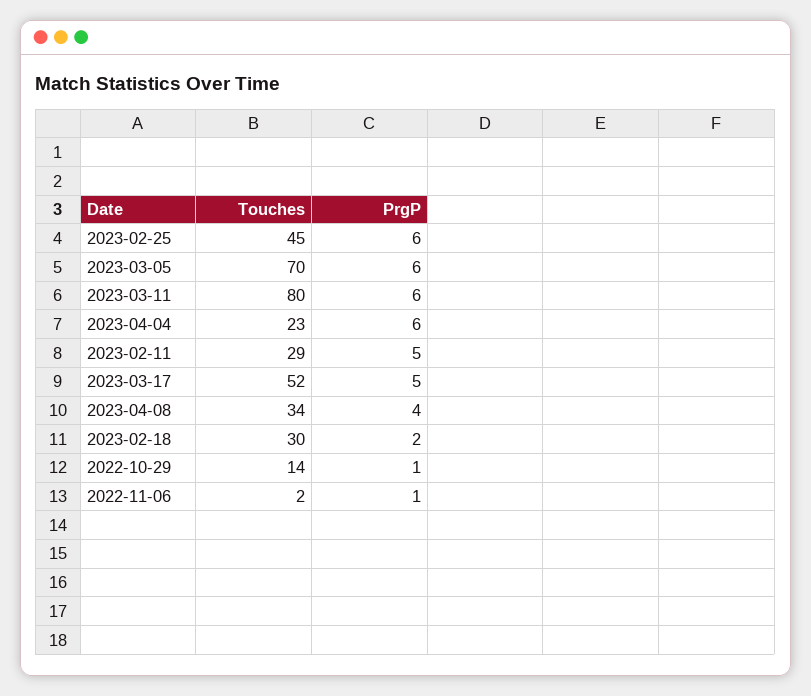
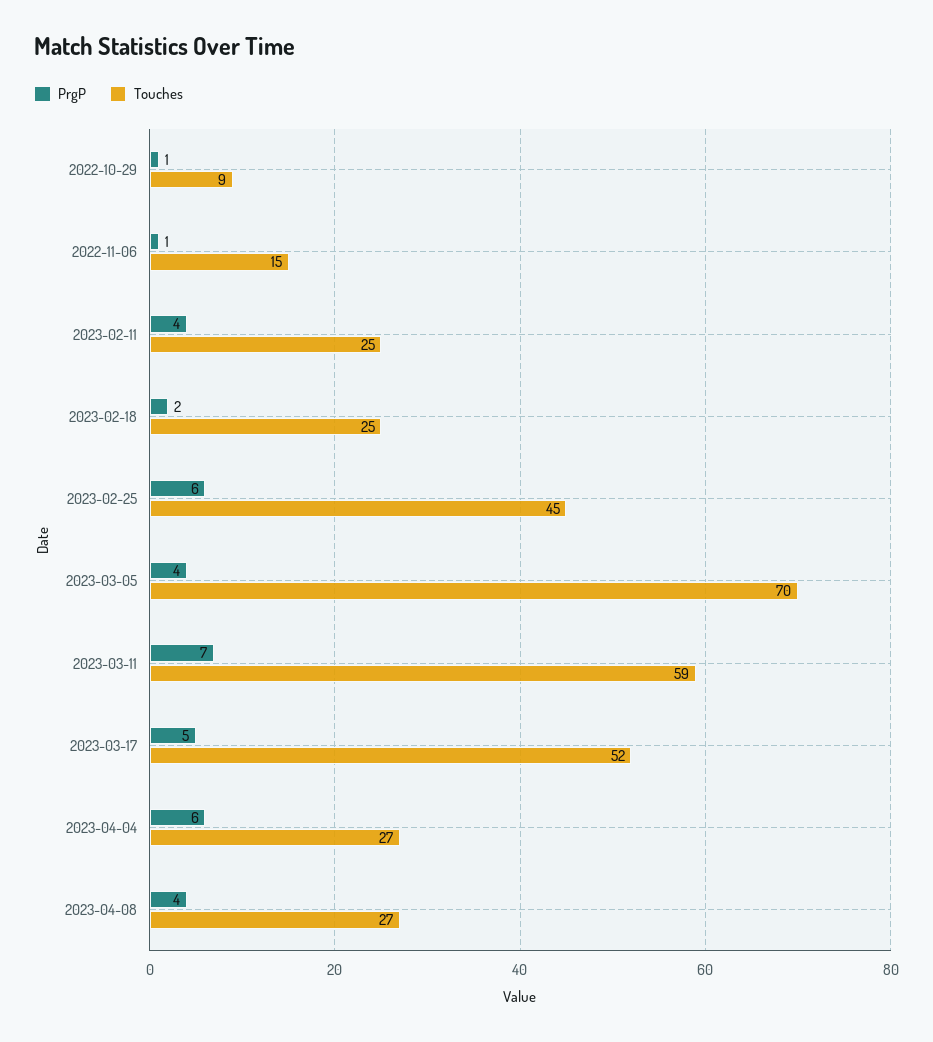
  {
    "Touches": {
      "2023-02-25": 45,
      "2023-03-05": 70,
-     "2023-03-11": 80,
+     "2023-03-11": 59,
-     "2023-04-04": 23,
+     "2023-04-04": 27,
-     "2023-02-11": 29,
+     "2023-02-11": 25,
      "2023-03-17": 52,
-     "2023-04-08": 34,
+     "2023-04-08": 27,
-     "2023-02-18": 30,
+     "2023-02-18": 25,
-     "2022-10-29": 14,
+     "2022-10-29": 9,
-     "2022-11-06": 2
+     "2022-11-06": 15
    },
    "PrgP": {
      "2023-02-25": 6,
-     "2023-03-05": 6,
+     "2023-03-05": 4,
-     "2023-03-11": 6,
+     "2023-03-11": 7,
      "2023-04-04": 6,
-     "2023-02-11": 5,
+     "2023-02-11": 4,
      "2023-03-17": 5,
      "2023-04-08": 4,
      "2023-02-18": 2,
      "2022-10-29": 1,
      "2022-11-06": 1
    }
  }

